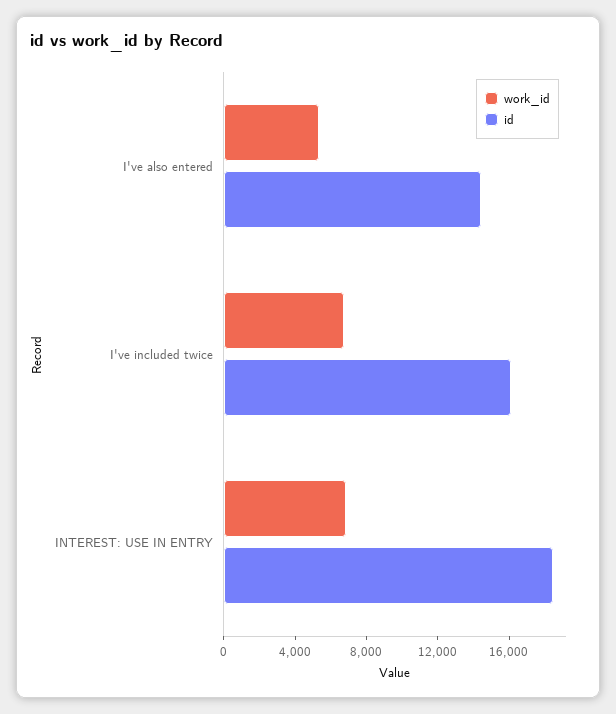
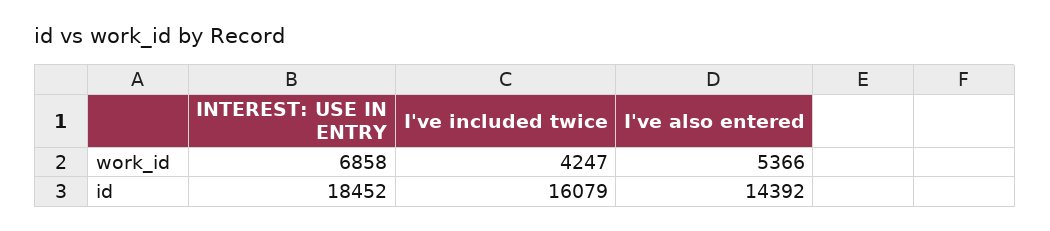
  {
    "work_id": {
      "I've also entered": 5366,
-     "I've included twice": 7000,
+     "I've included twice": 4247,
      "INTEREST: USE IN ENTRY": 6858
    },
    "id": {
      "I've also entered": 14392,
      "I've included twice": 16079,
      "INTEREST: USE IN ENTRY": 18452
    }
  }

